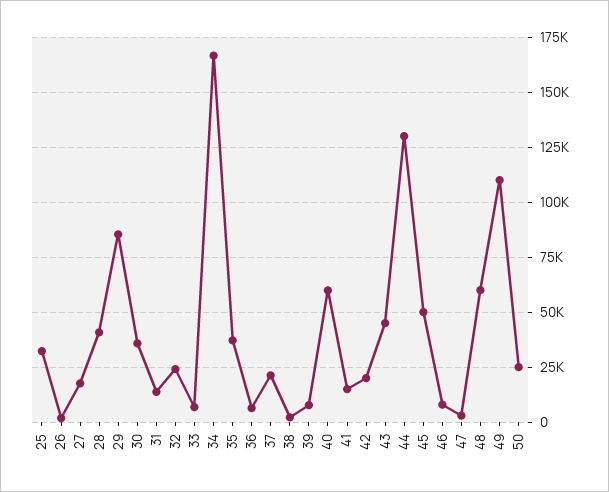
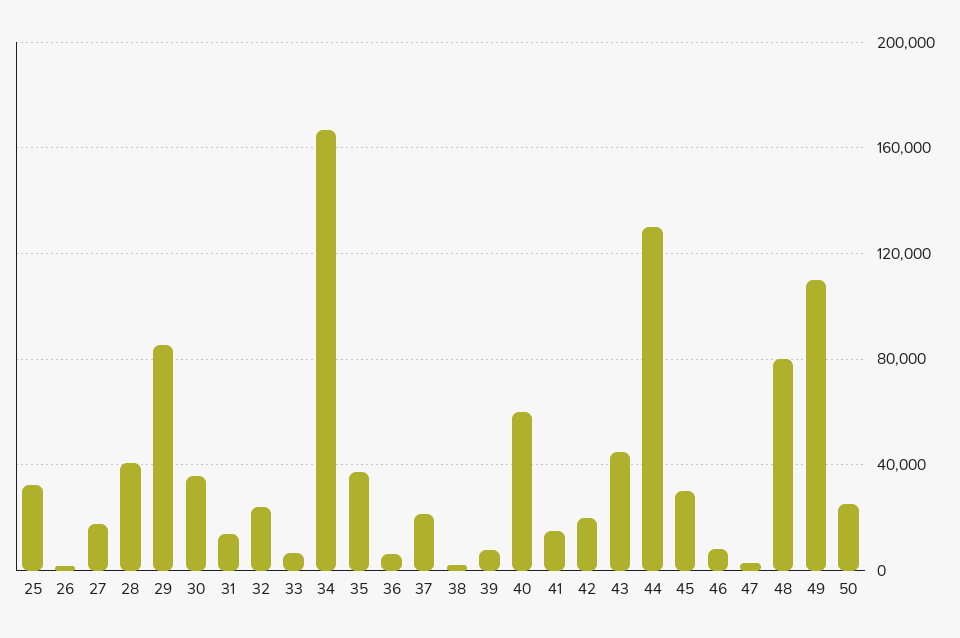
  {
    "25": 30000,
    "26": 0,
    "27": 20000,
    "28": 40000,
    "29": 85000,
    "30": 35000,
    "31": 15000,
    "32": 25000,
    "33": 5000,
    "34": 165000,
    "35": 35000,
    "36": 5000,
    "37": 20000,
    "38": 0,
    "39": 10000,
    "40": 60000,
    "41": 15000,
    "42": 20000,
    "43": 45000,
    "44": 130000,
-   "45": 50000,
+   "45": 30000,
    "46": 10000,
    "47": 5000,
-   "48": 60000,
+   "48": 80000,
    "49": 110000,
    "50": 25000
  }

